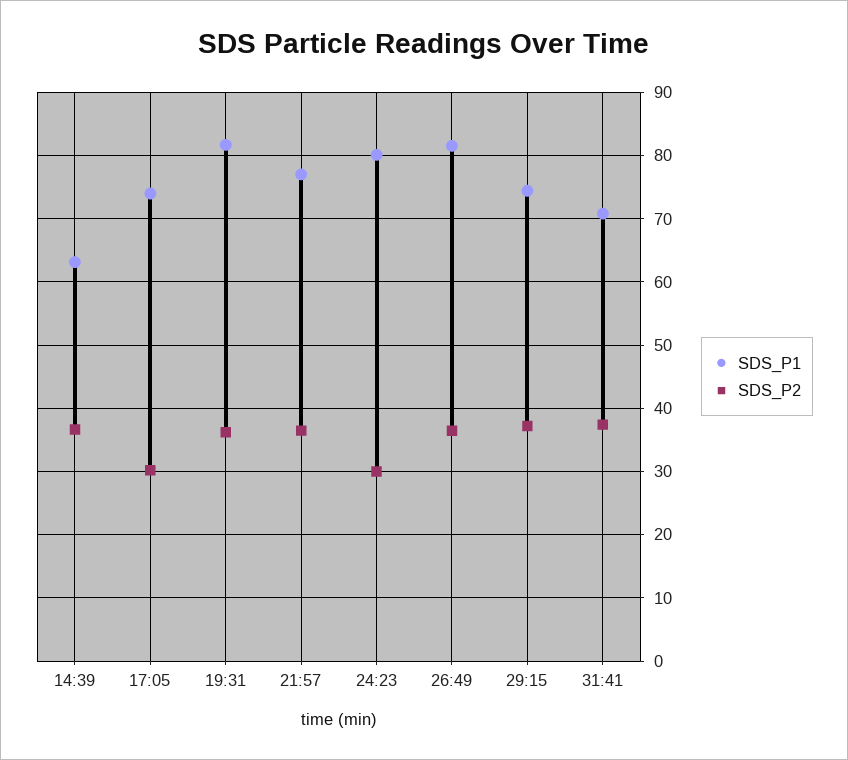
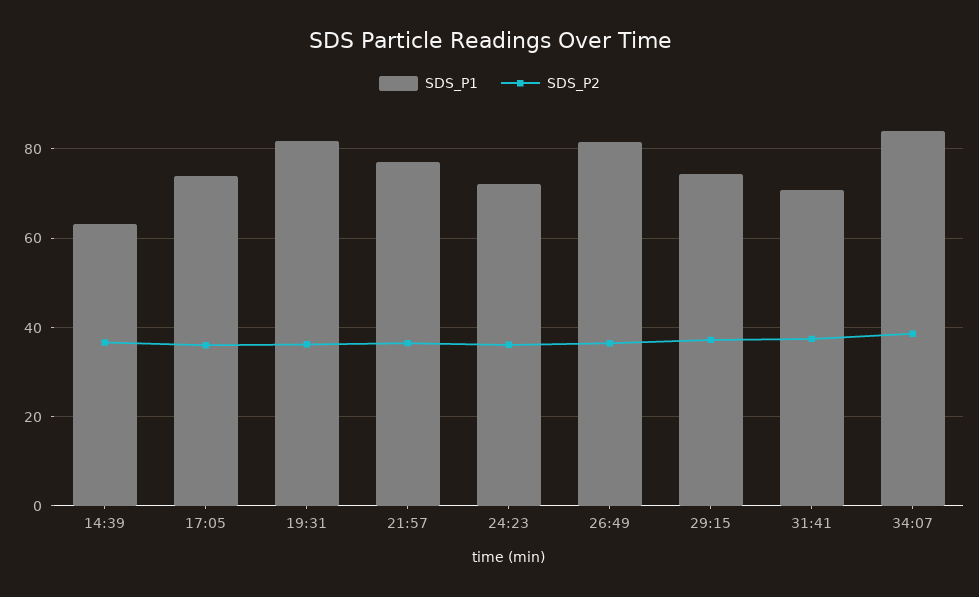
  {
    "SDS_P1": {
      "14:39": 63,
      "17:05": 74,
      "19:31": 82,
      "21:57": 77,
-     "24:23": 80,
+     "24:23": 72,
      "26:49": 82,
      "29:15": 74,
-     "31:41": 71
+     "31:41": 71,
+     "34:07": 84
    },
    "SDS_P2": {
      "14:39": 37,
-     "17:05": 30,
+     "17:05": 36,
      "19:31": 36,
      "21:57": 36,
-     "24:23": 30,
+     "24:23": 36,
      "26:49": 36,
      "29:15": 37,
-     "31:41": 37
+     "31:41": 37,
+     "34:07": 38
    }
  }

